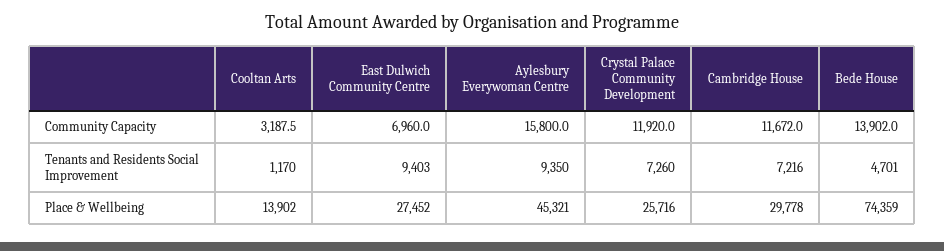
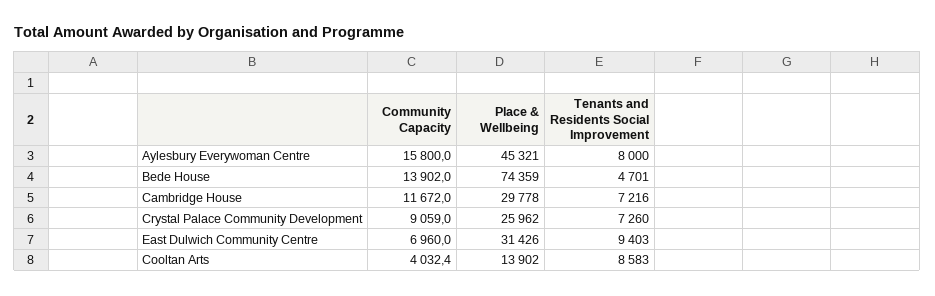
  {
    "Cooltan Arts": {
-     "Community Capacity": 3187.5,
+     "Community Capacity": 4032.4,
-     "Tenants and Residents Social Improvement": 1170,
+     "Tenants and Residents Social Improvement": 8583,
      "Place & Wellbeing": 13902
    },
    "East Dulwich Community Centre": {
      "Community Capacity": 6960,
      "Tenants and Residents Social Improvement": 9403,
-     "Place & Wellbeing": 27452
+     "Place & Wellbeing": 31426
    },
    "Aylesbury Everywoman Centre": {
      "Community Capacity": 15800,
-     "Tenants and Residents Social Improvement": 9350,
+     "Tenants and Residents Social Improvement": 8000,
      "Place & Wellbeing": 45321
    },
    "Crystal Palace Community Development": {
-     "Community Capacity": 11920,
+     "Community Capacity": 9059,
      "Tenants and Residents Social Improvement": 7260,
-     "Place & Wellbeing": 25716
+     "Place & Wellbeing": 25962
    },
    "Cambridge House": {
      "Community Capacity": 11672,
      "Tenants and Residents Social Improvement": 7216,
      "Place & Wellbeing": 29778
    },
    "Bede House": {
      "Community Capacity": 13902,
      "Tenants and Residents Social Improvement": 4701,
      "Place & Wellbeing": 74359
    }
  }

